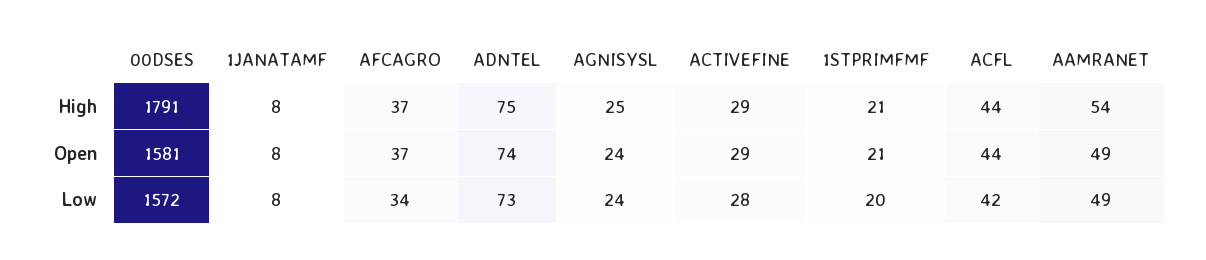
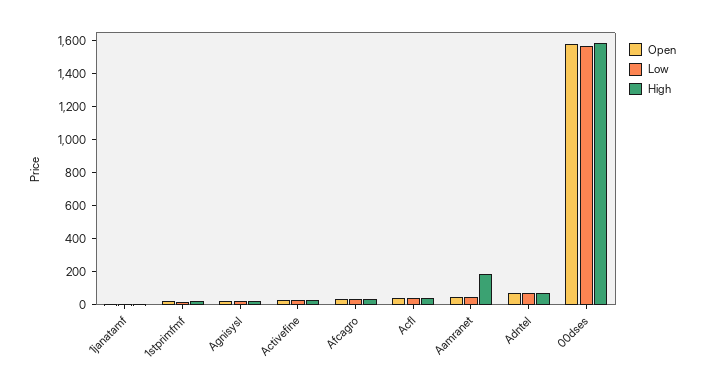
  {
    "High": {
-     "00DSES": 1791,
+     "00DSES": 1600,
      "1JANATAMF": 8,
      "AFCAGRO": 37,
      "ADNTEL": 75,
      "AGNISYSL": 25,
      "ACTIVEFINE": 29,
      "1STPRIMFMF": 21,
      "ACFL": 44,
-     "AAMRANET": 54
+     "AAMRANET": 200
    },
    "Open": {
      "00DSES": 1581,
      "1JANATAMF": 8,
      "AFCAGRO": 37,
      "ADNTEL": 74,
      "AGNISYSL": 24,
      "ACTIVEFINE": 29,
      "1STPRIMFMF": 21,
      "ACFL": 44,
      "AAMRANET": 49
    },
    "Low": {
      "00DSES": 1572,
      "1JANATAMF": 8,
      "AFCAGRO": 34,
      "ADNTEL": 73,
      "AGNISYSL": 24,
      "ACTIVEFINE": 28,
      "1STPRIMFMF": 20,
      "ACFL": 42,
      "AAMRANET": 49
    }
  }

